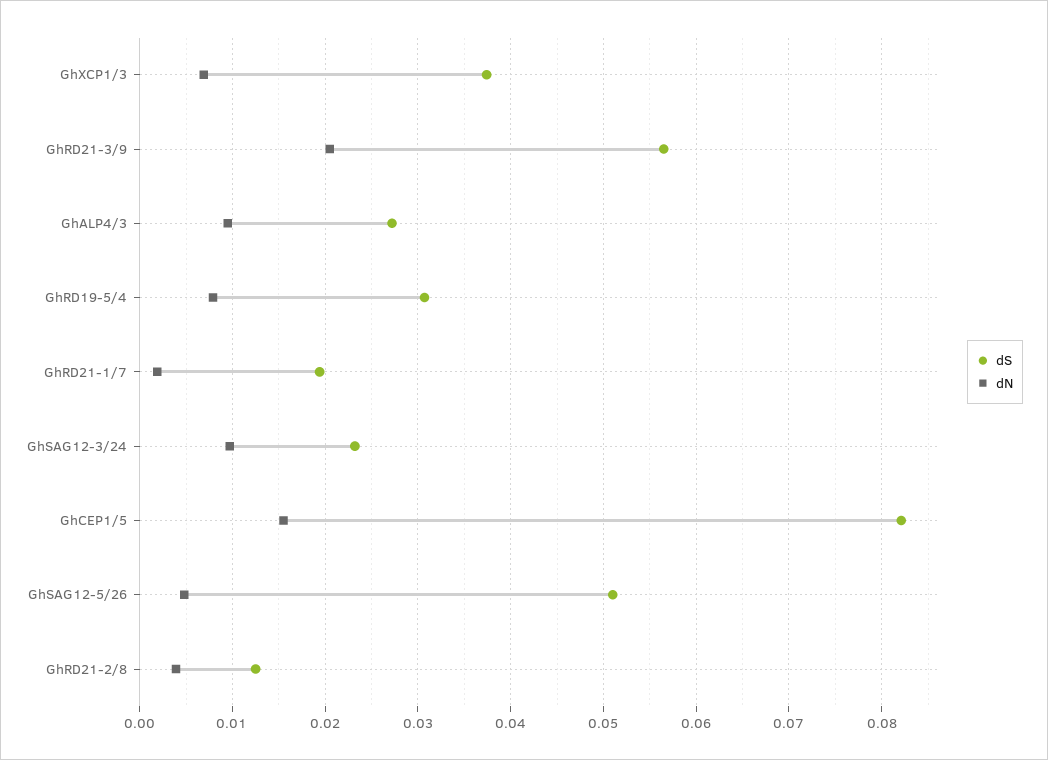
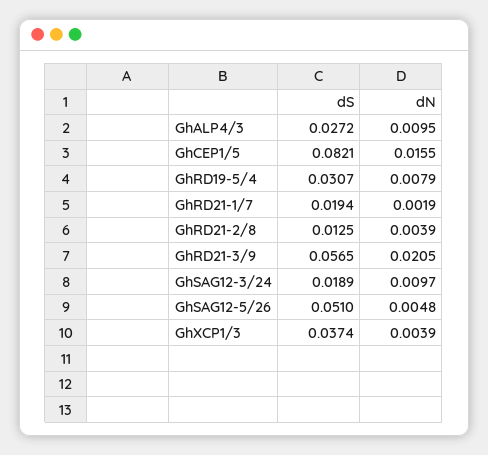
  {
    "dS": {
      "GhXCP1/3": 0.0374,
      "GhRD21-3/9": 0.0565,
      "GhALP4/3": 0.0272,
      "GhRD19-5/4": 0.0307,
      "GhRD21-1/7": 0.0194,
-     "GhSAG12-3/24": 0.023,
+     "GhSAG12-3/24": 0.0189,
      "GhCEP1/5": 0.0821,
      "GhSAG12-5/26": 0.051,
      "GhRD21-2/8": 0.0125
    },
    "dN": {
-     "GhXCP1/3": 0.007,
+     "GhXCP1/3": 0.0039,
      "GhRD21-3/9": 0.0205,
      "GhALP4/3": 0.0095,
      "GhRD19-5/4": 0.0079,
      "GhRD21-1/7": 0.0019,
      "GhSAG12-3/24": 0.0097,
      "GhCEP1/5": 0.0155,
      "GhSAG12-5/26": 0.0048,
      "GhRD21-2/8": 0.0039
    }
  }

